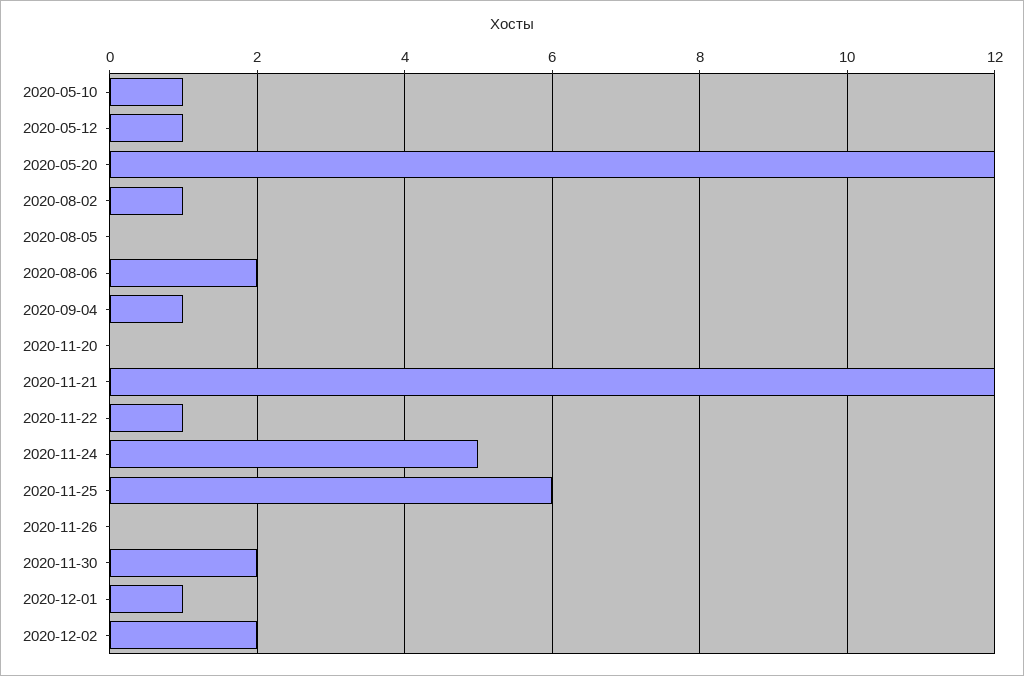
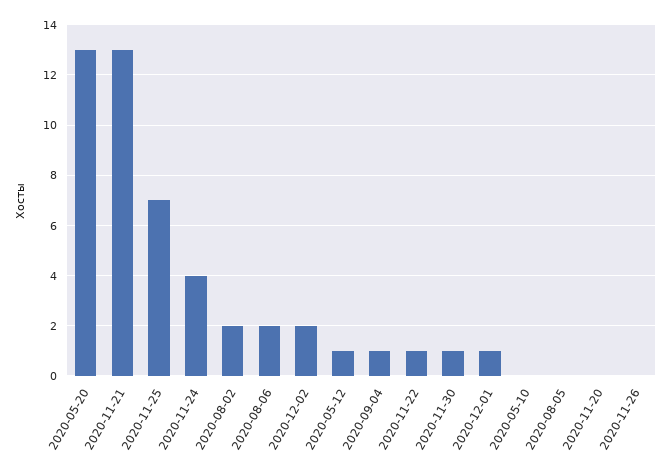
  {
-   "2020-05-10": 1,
+   "2020-05-10": 0,
    "2020-05-12": 1,
-   "2020-05-20": 12,
+   "2020-05-20": 13,
-   "2020-08-02": 1,
+   "2020-08-02": 2,
    "2020-08-05": 0,
    "2020-08-06": 2,
    "2020-09-04": 1,
    "2020-11-20": 0,
-   "2020-11-21": 12,
+   "2020-11-21": 13,
    "2020-11-22": 1,
-   "2020-11-24": 5,
+   "2020-11-24": 4,
-   "2020-11-25": 6,
+   "2020-11-25": 7,
    "2020-11-26": 0,
-   "2020-11-30": 2,
+   "2020-11-30": 1,
    "2020-12-01": 1,
    "2020-12-02": 2
  }

